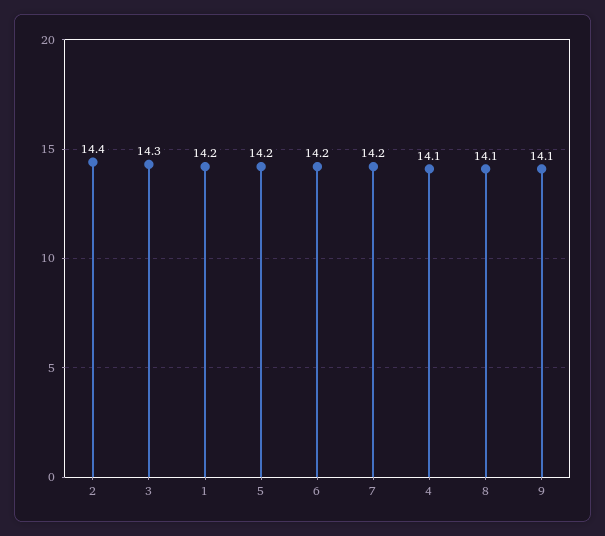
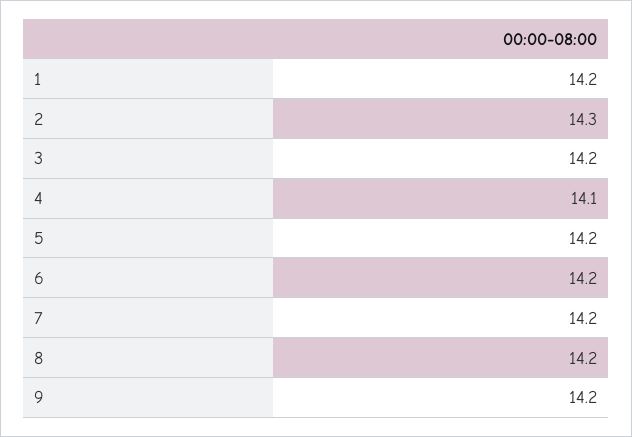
  {
-   "2": 14.4,
+   "2": 14.3,
-   "3": 14.3,
+   "3": 14.2,
    "1": 14.2,
    "5": 14.2,
    "6": 14.2,
    "7": 14.2,
    "4": 14.1,
-   "8": 14.1,
+   "8": 14.2,
-   "9": 14.1
+   "9": 14.2
  }

